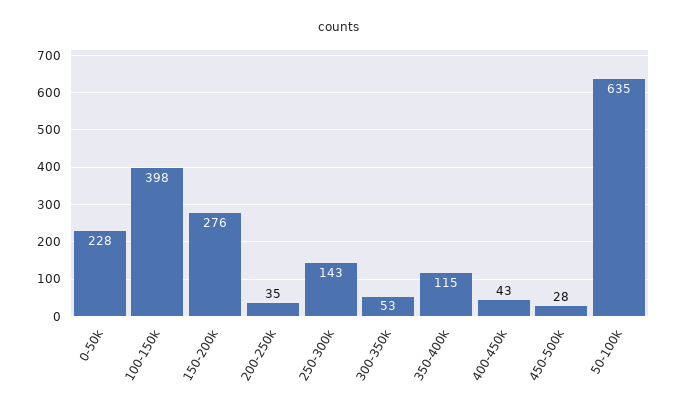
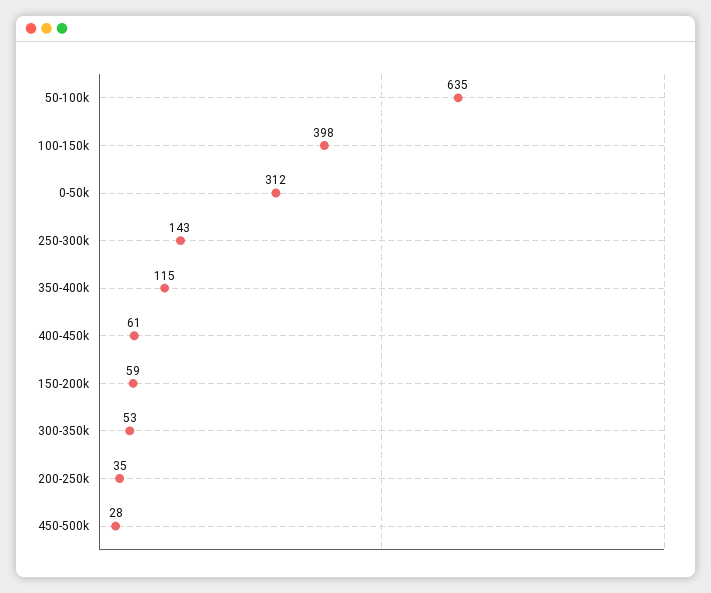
  {
-   "0-50k": 228,
+   "0-50k": 312,
    "100-150k": 398,
-   "150-200k": 276,
+   "150-200k": 59,
    "200-250k": 35,
    "250-300k": 143,
    "300-350k": 53,
    "350-400k": 115,
-   "400-450k": 43,
+   "400-450k": 61,
    "450-500k": 28,
    "50-100k": 635
  }

